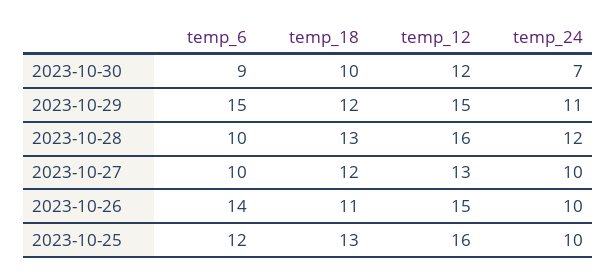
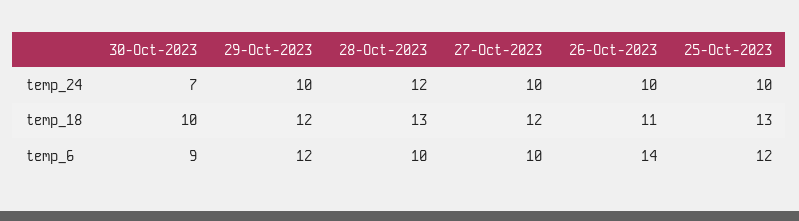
  {
    "temp_6": {
      "2023-10-30": 9,
-     "2023-10-29": 15,
+     "2023-10-29": 12,
      "2023-10-28": 10,
      "2023-10-27": 10,
      "2023-10-26": 14,
      "2023-10-25": 12
    },
    "temp_18": {
      "2023-10-30": 10,
      "2023-10-29": 12,
      "2023-10-28": 13,
      "2023-10-27": 12,
      "2023-10-26": 11,
      "2023-10-25": 13
    },
-   "temp_12": {
-     "2023-10-30": 12,
-     "2023-10-29": 15,
-     "2023-10-28": 16,
-     "2023-10-27": 13,
-     "2023-10-26": 15,
-     "2023-10-25": 16
-   },
    "temp_24": {
      "2023-10-30": 7,
-     "2023-10-29": 11,
+     "2023-10-29": 10,
      "2023-10-28": 12,
      "2023-10-27": 10,
      "2023-10-26": 10,
      "2023-10-25": 10
    }
  }

